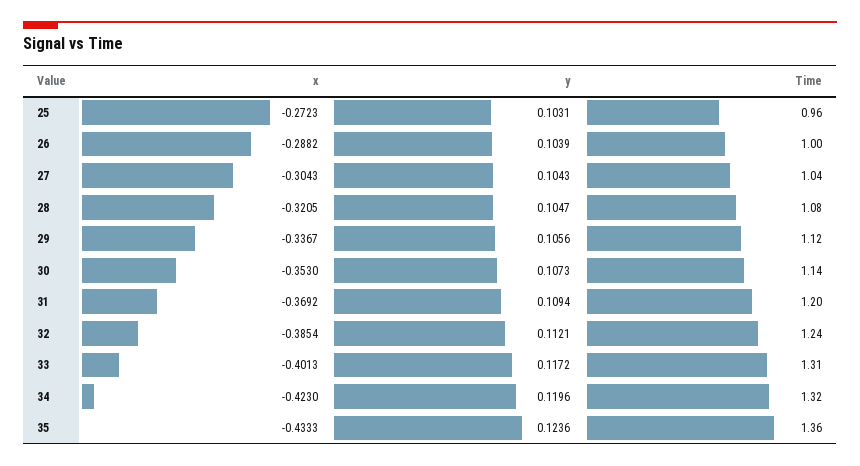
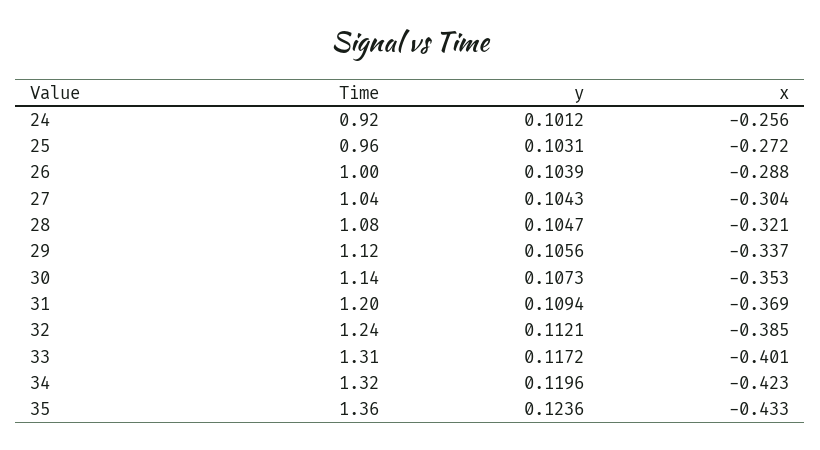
  {
    "x": {
      "25": -0.2723,
      "26": -0.2882,
      "27": -0.3043,
      "28": -0.3205,
      "29": -0.3367,
      "30": -0.353,
      "31": -0.3692,
      "32": -0.3854,
      "33": -0.4013,
      "34": -0.423,
-     "35": -0.4333
+     "35": -0.4333,
+     "24": -0.256
    },
    "y": {
      "25": 0.1031,
      "26": 0.1039,
      "27": 0.1043,
      "28": 0.1047,
      "29": 0.1056,
      "30": 0.1073,
      "31": 0.1094,
      "32": 0.1121,
      "33": 0.1172,
      "34": 0.1196,
-     "35": 0.1236
+     "35": 0.1236,
+     "24": 0.1012
    },
    "Time": {
      "25": 0.96,
      "26": 1,
      "27": 1.04,
      "28": 1.08,
      "29": 1.12,
      "30": 1.14,
      "31": 1.2,
      "32": 1.24,
      "33": 1.31,
      "34": 1.32,
-     "35": 1.36
+     "35": 1.36,
+     "24": 0.92
    }
  }

